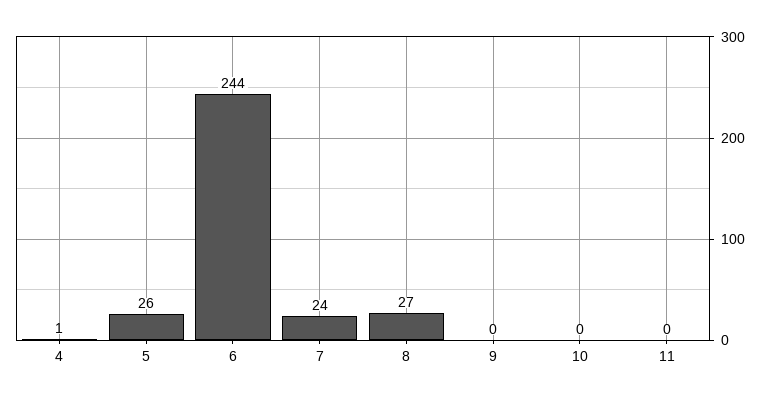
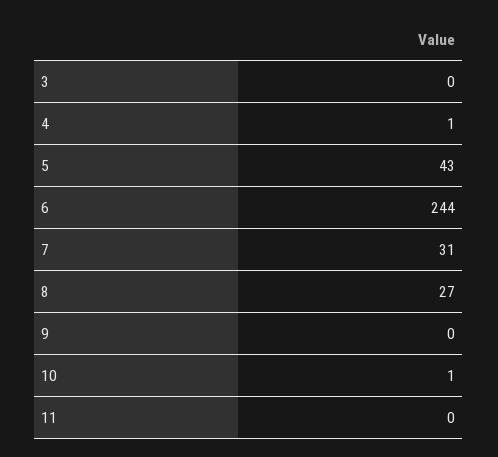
  {
    "4": 1,
-   "5": 26,
+   "5": 43,
    "6": 244,
-   "7": 24,
+   "7": 31,
    "8": 27,
    "9": 0,
-   "10": 0,
+   "10": 1,
-   "11": 0
+   "11": 0,
+   "3": 0
  }

